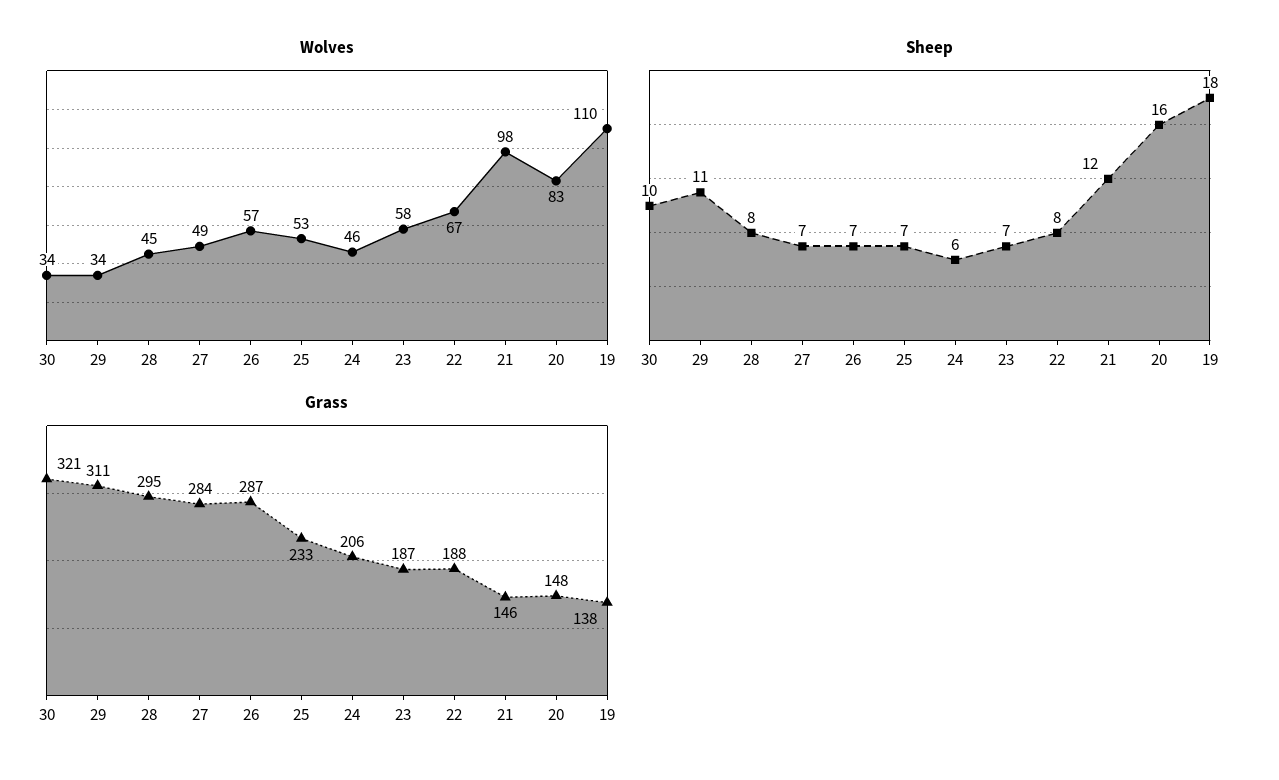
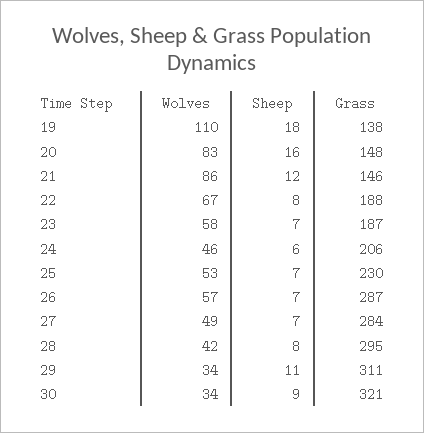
  {
    "Wolves": {
      "30": 34,
      "29": 34,
-     "28": 45,
+     "28": 42,
      "27": 49,
      "26": 57,
      "25": 53,
      "24": 46,
      "23": 58,
      "22": 67,
-     "21": 98,
+     "21": 86,
      "20": 83,
      "19": 110
    },
    "Sheep": {
-     "30": 10,
+     "30": 9,
      "29": 11,
      "28": 8,
      "27": 7,
      "26": 7,
      "25": 7,
      "24": 6,
      "23": 7,
      "22": 8,
      "21": 12,
      "20": 16,
      "19": 18
    },
    "Grass": {
      "30": 321,
      "29": 311,
      "28": 295,
      "27": 284,
      "26": 287,
-     "25": 233,
+     "25": 230,
      "24": 206,
      "23": 187,
      "22": 188,
      "21": 146,
      "20": 148,
      "19": 138
    }
  }

